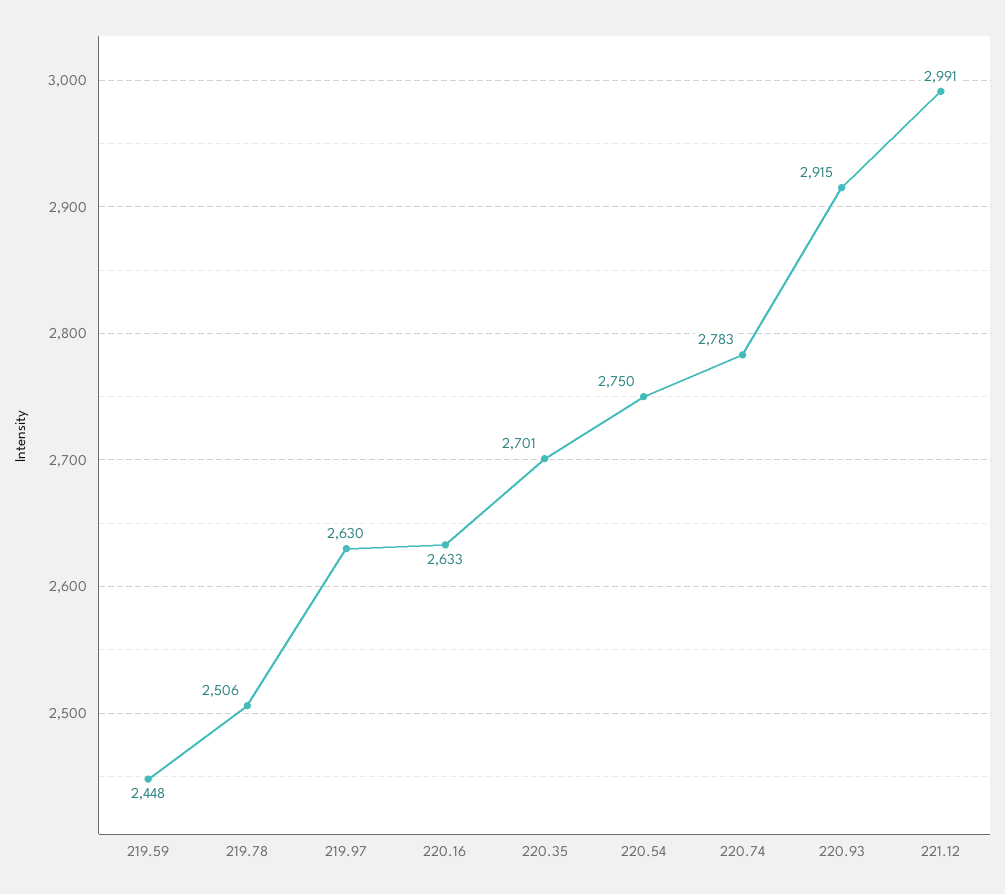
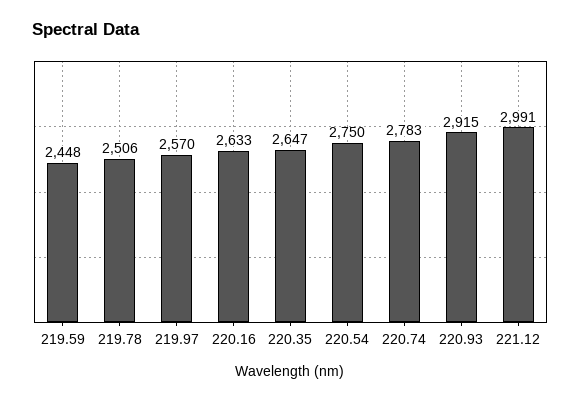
  {
    "219.59": 2448,
    "219.78": 2506,
-   "219.97": 2630,
+   "219.97": 2570,
    "220.16": 2633,
-   "220.35": 2701,
+   "220.35": 2647,
    "220.54": 2750,
    "220.74": 2783,
    "220.93": 2915,
    "221.12": 2991
  }

